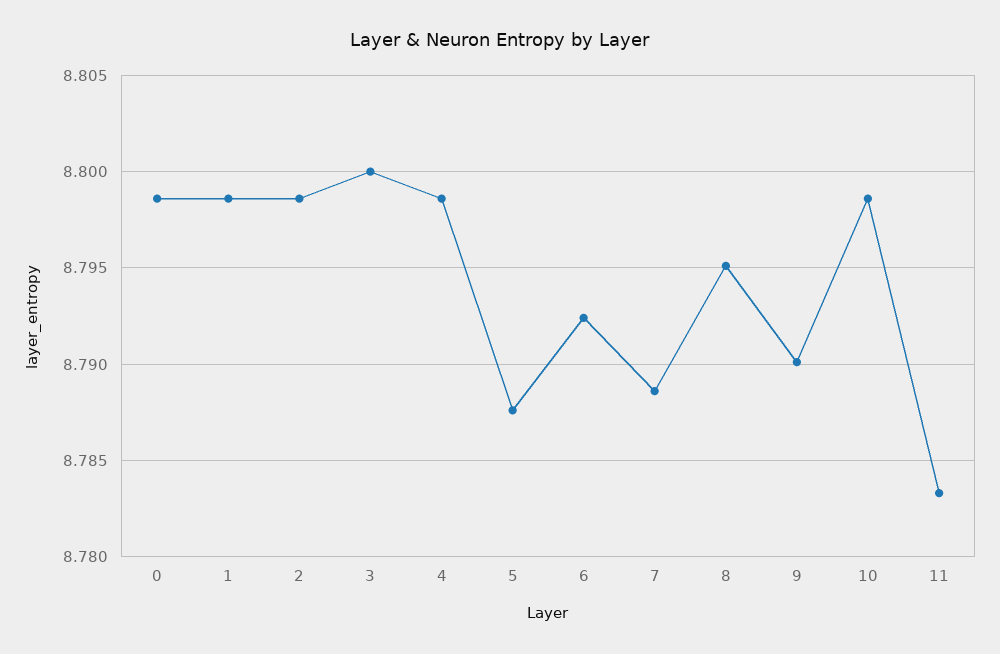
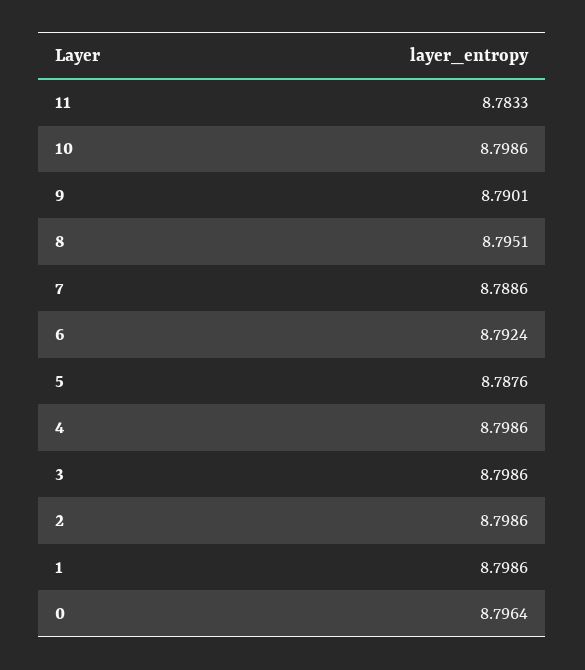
  {
-   "0": 8.7985,
+   "0": 8.7964,
    "1": 8.7986,
    "2": 8.7986,
-   "3": 8.8,
+   "3": 8.7986,
    "4": 8.7986,
    "5": 8.7876,
    "6": 8.7924,
    "7": 8.7886,
    "8": 8.7951,
    "9": 8.7901,
    "10": 8.7986,
    "11": 8.7833
  }

